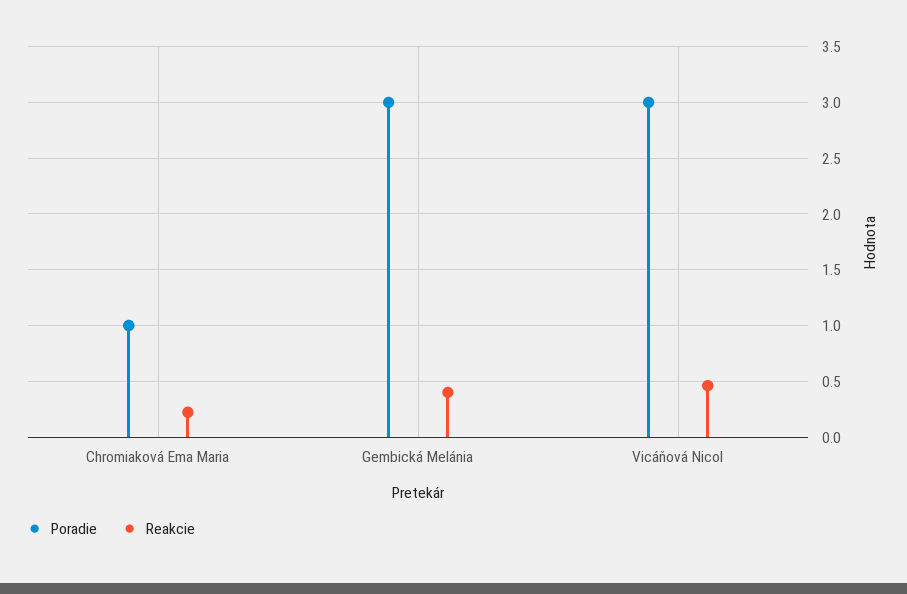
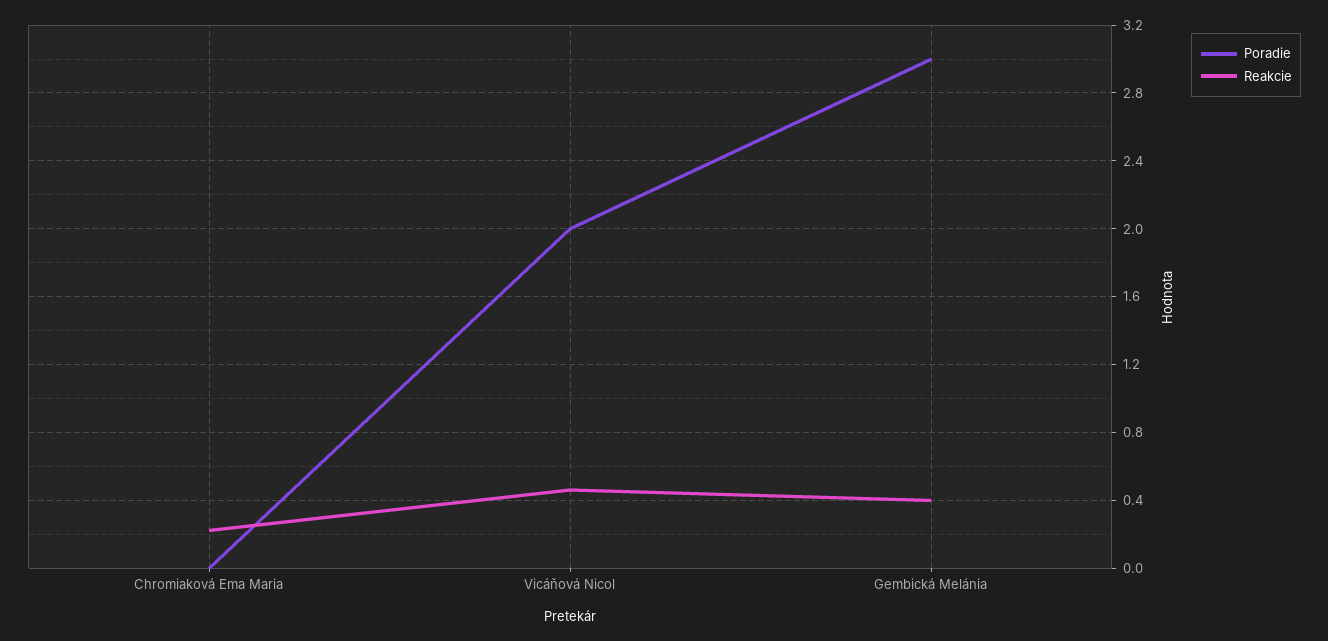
  {
    "Poradie": {
-     "Chromiaková Ema Maria": 1,
+     "Chromiaková Ema Maria": 0,
      "Gembická Melánia": 3,
-     "Vicáňová Nicol": 3
+     "Vicáňová Nicol": 2
    },
    "Reakcie": {
      "Chromiaková Ema Maria": 0.2,
      "Gembická Melánia": 0.4,
      "Vicáňová Nicol": 0.45
    }
  }

